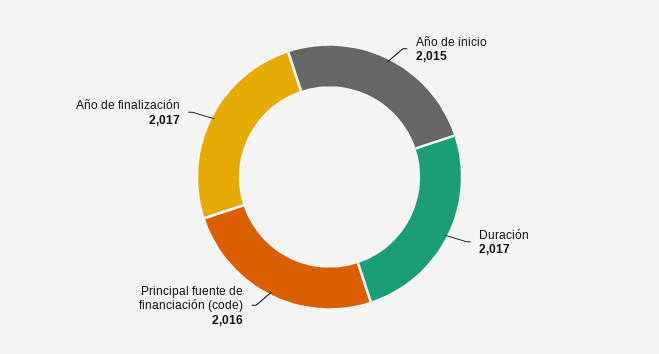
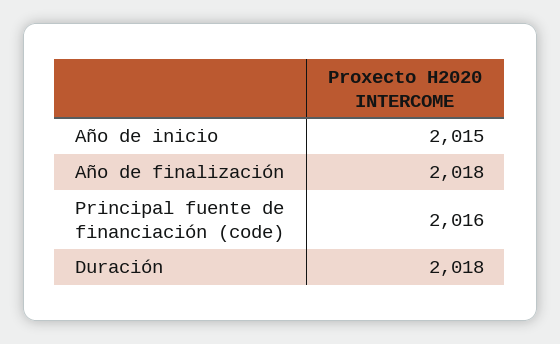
  {
    "Año de inicio": 2015,
-   "Duración": 2017,
+   "Duración": 2018,
    "Principal fuente de financiación (code)": 2016,
-   "Año de finalización": 2017
+   "Año de finalización": 2018
  }

